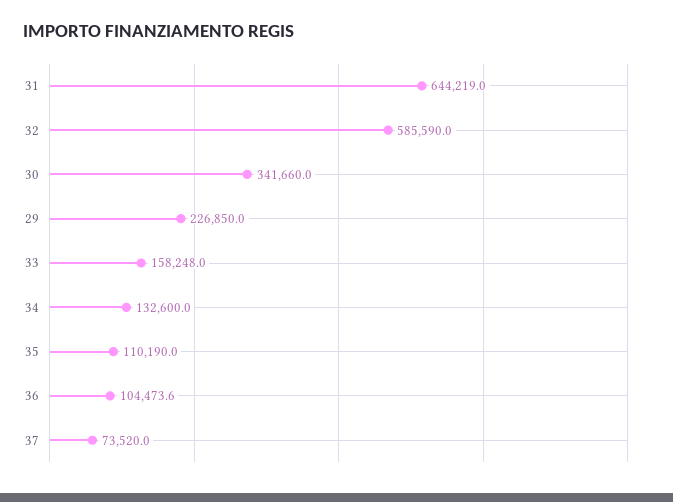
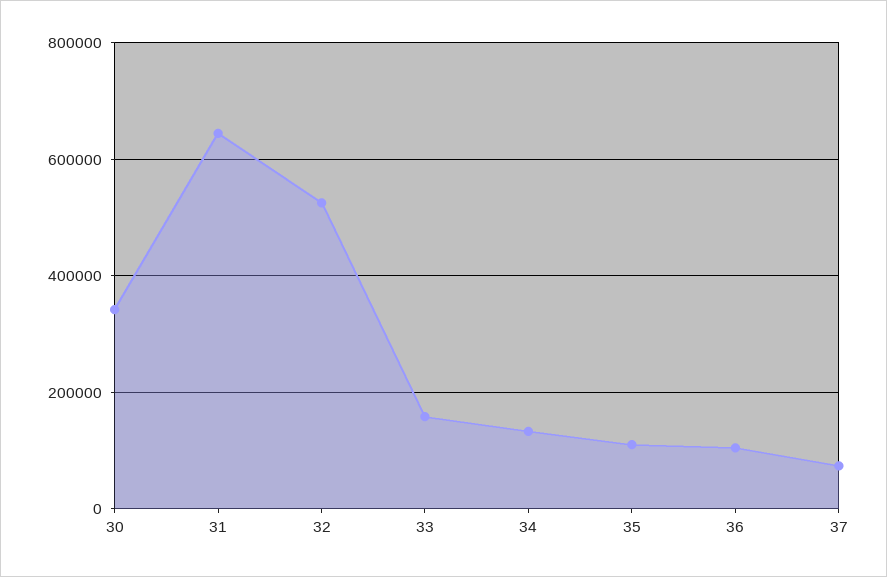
  {
    "31": 644219,
-   "32": 585590,
+   "32": 520000,
    "30": 341660,
-   "29": 226850,
    "33": 158248,
    "34": 132600,
    "35": 110190,
    "36": 104473.6,
    "37": 73520
  }

